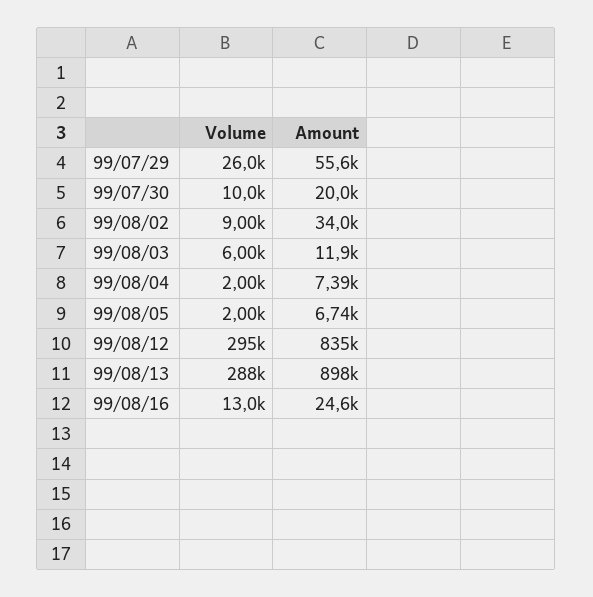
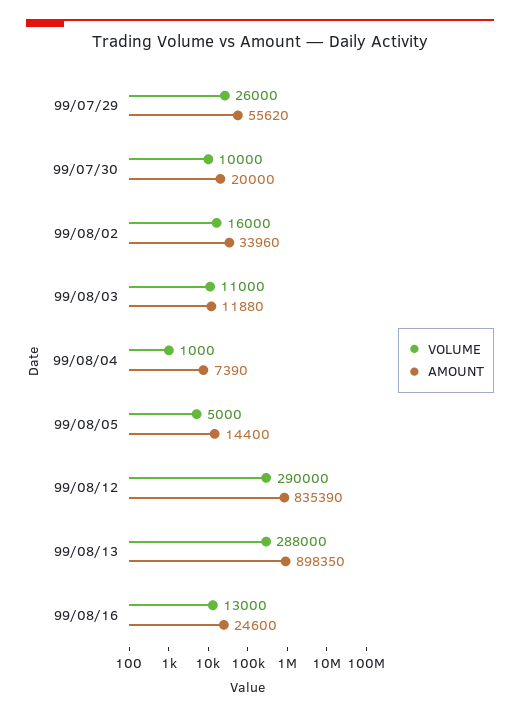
  {
    "Volume": {
      "99/07/29": 26000,
      "99/07/30": 10000,
-     "99/08/02": 9000,
+     "99/08/02": 16000,
-     "99/08/03": 6000,
+     "99/08/03": 11000,
-     "99/08/04": 2000,
+     "99/08/04": 1000,
-     "99/08/05": 2000,
+     "99/08/05": 5000,
-     "99/08/12": 295000,
+     "99/08/12": 290000,
      "99/08/13": 288000,
      "99/08/16": 13000
    },
    "Amount": {
      "99/07/29": 55620,
      "99/07/30": 20000,
      "99/08/02": 33960,
      "99/08/03": 11880,
      "99/08/04": 7390,
-     "99/08/05": 6740,
+     "99/08/05": 14400,
      "99/08/12": 835390,
      "99/08/13": 898350,
      "99/08/16": 24600
    }
  }

